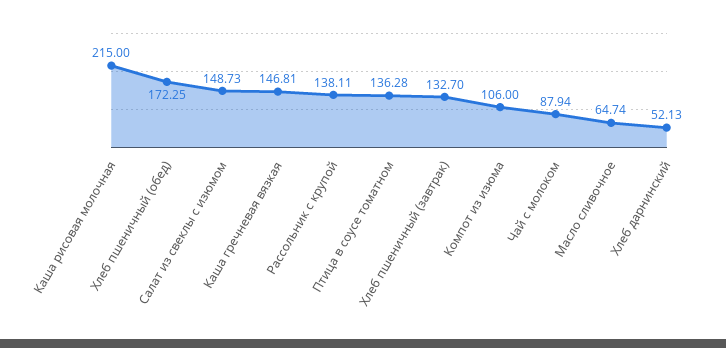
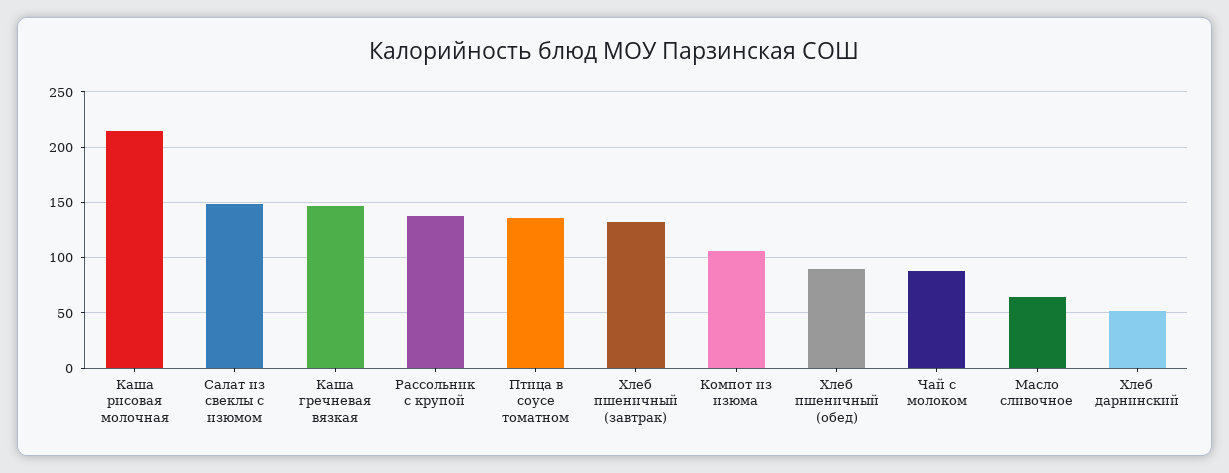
  {
    "Каша рисовая молочная": 215,
-   "Хлеб пшеничный (обед)": 172.25,
+   "Хлеб пшеничный (обед)": 90,
    "Салат из свеклы с изюмом": 148.73,
    "Каша гречневая вязкая": 146.81,
    "Рассольник с крупой": 138.11,
    "Птица в соусе томатном": 136.28,
    "Хлеб пшеничный (завтрак)": 132.7,
    "Компот из изюма": 106,
    "Чай с молоком": 87.94,
    "Масло сливочное": 64.74,
    "Хлеб дарнинский": 52.13
  }

